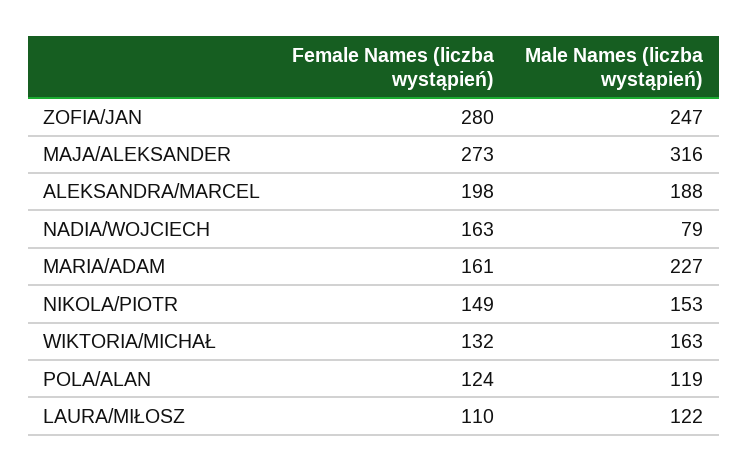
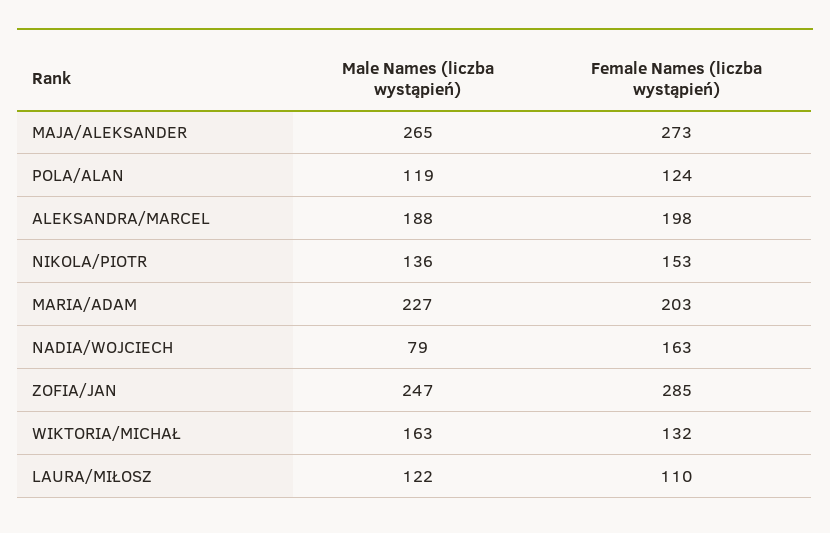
  {
    "Female Names (liczba wystąpień)": {
-     "ZOFIA/JAN": 280,
+     "ZOFIA/JAN": 285,
      "MAJA/ALEKSANDER": 273,
      "ALEKSANDRA/MARCEL": 198,
      "NADIA/WOJCIECH": 163,
-     "MARIA/ADAM": 161,
+     "MARIA/ADAM": 203,
-     "NIKOLA/PIOTR": 149,
+     "NIKOLA/PIOTR": 153,
      "WIKTORIA/MICHAŁ": 132,
      "POLA/ALAN": 124,
      "LAURA/MIŁOSZ": 110
    },
    "Male Names (liczba wystąpień)": {
      "ZOFIA/JAN": 247,
-     "MAJA/ALEKSANDER": 316,
+     "MAJA/ALEKSANDER": 265,
      "ALEKSANDRA/MARCEL": 188,
      "NADIA/WOJCIECH": 79,
      "MARIA/ADAM": 227,
-     "NIKOLA/PIOTR": 153,
+     "NIKOLA/PIOTR": 136,
      "WIKTORIA/MICHAŁ": 163,
      "POLA/ALAN": 119,
      "LAURA/MIŁOSZ": 122
    }
  }

